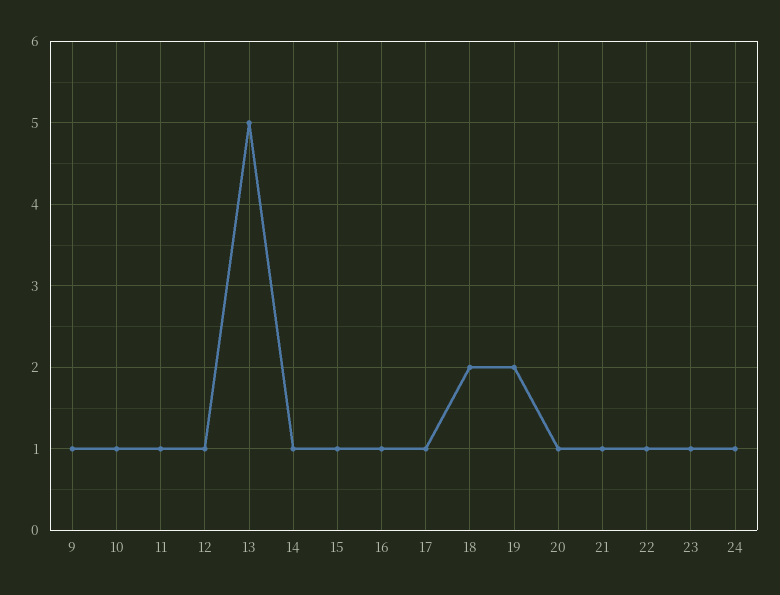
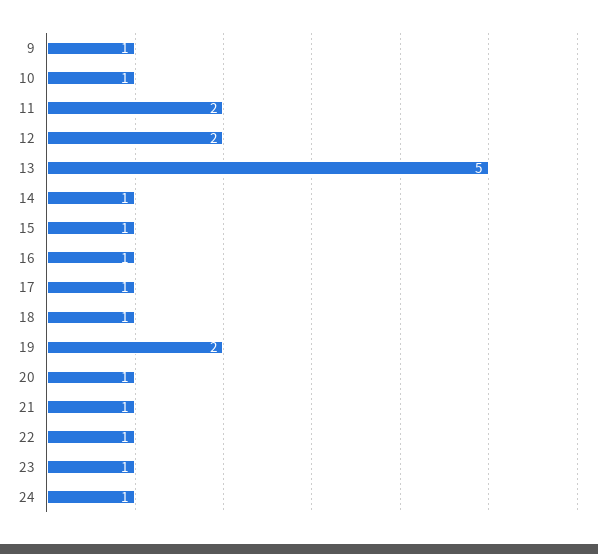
  {
    "9": 1,
    "10": 1,
-   "11": 1,
+   "11": 2,
-   "12": 1,
+   "12": 2,
    "13": 5,
    "14": 1,
    "15": 1,
    "16": 1,
    "17": 1,
-   "18": 2,
+   "18": 1,
    "19": 2,
    "20": 1,
    "21": 1,
    "22": 1,
    "23": 1,
    "24": 1
  }

